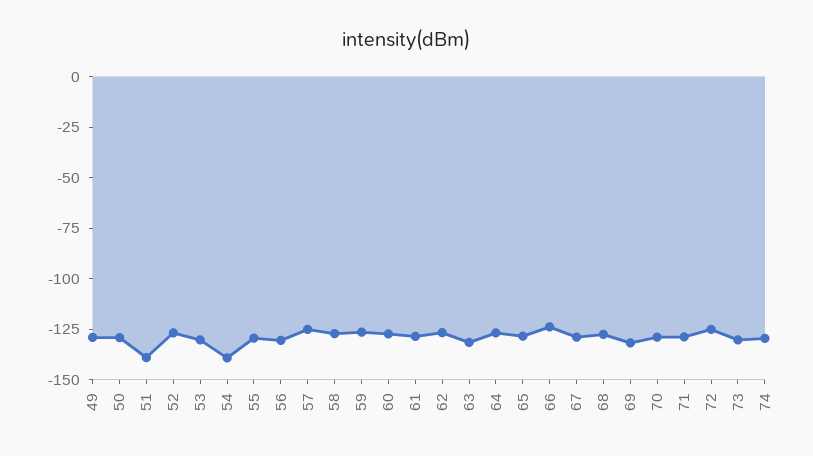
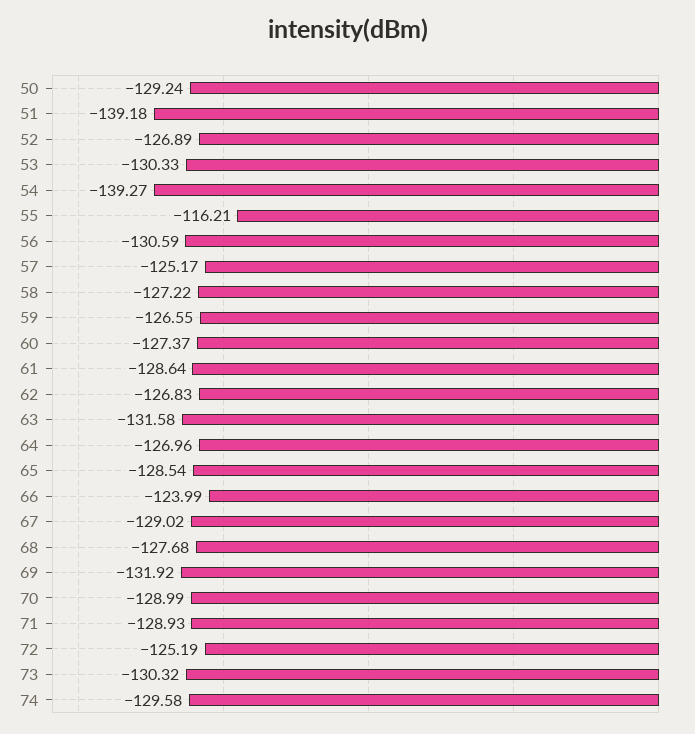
  {
-   "49": -130,
    "50": -129.24,
    "51": -139.18,
    "52": -126.89,
    "53": -130.33,
    "54": -139.27,
-   "55": -130,
+   "55": -116.21,
    "56": -130.59,
    "57": -125.17,
    "58": -127.22,
    "59": -126.55,
    "60": -127.37,
    "61": -128.64,
    "62": -126.83,
    "63": -131.58,
    "64": -126.96,
    "65": -128.54,
    "66": -123.99,
    "67": -129.02,
    "68": -127.68,
    "69": -131.92,
    "70": -128.99,
    "71": -128.93,
    "72": -125.19,
    "73": -130.32,
    "74": -129.58
  }

